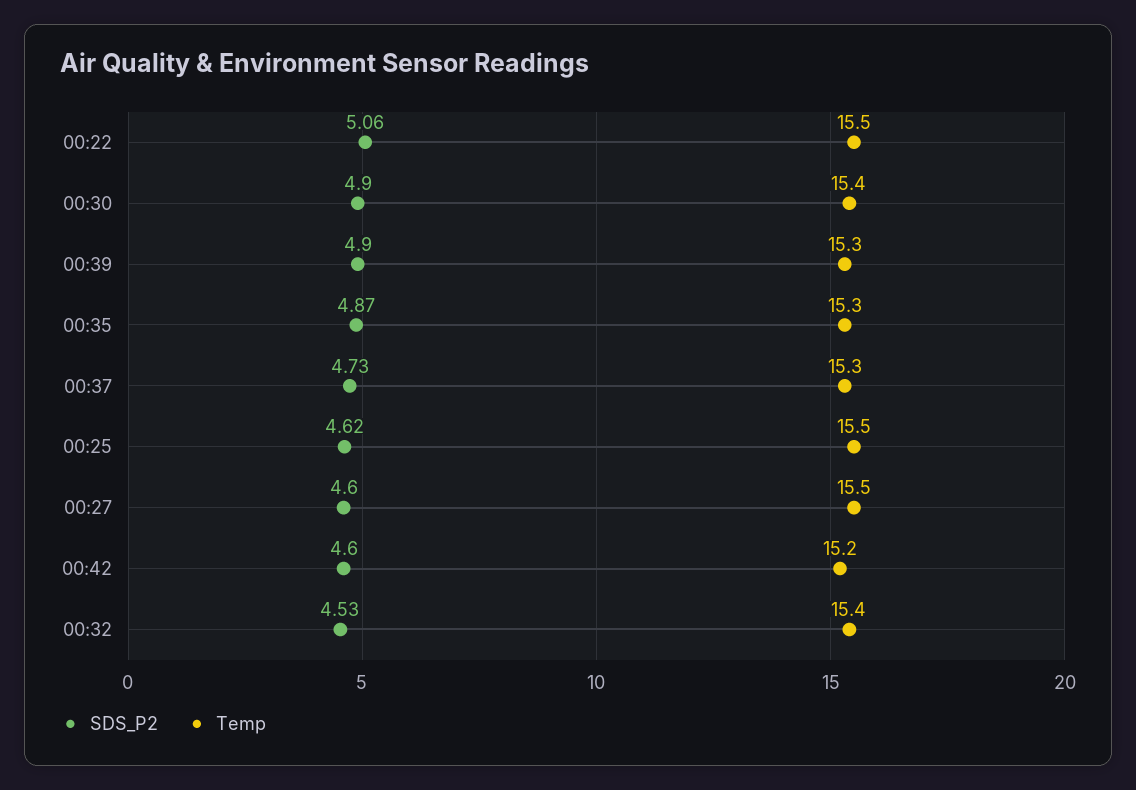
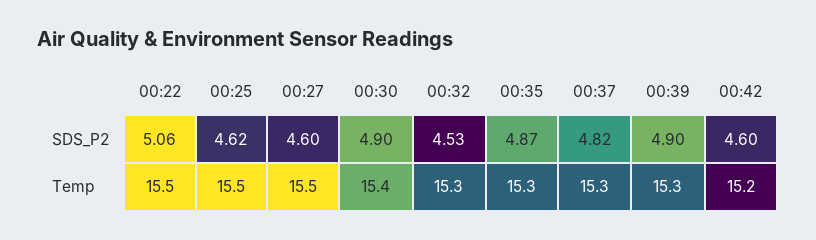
  {
    "SDS_P2": {
      "00:22": 5.06,
      "00:30": 4.9,
      "00:39": 4.9,
      "00:35": 4.87,
-     "00:37": 4.73,
+     "00:37": 4.82,
      "00:25": 4.62,
      "00:27": 4.6,
      "00:42": 4.6,
      "00:32": 4.53
    },
    "Temp": {
      "00:22": 15.5,
      "00:30": 15.4,
      "00:39": 15.3,
      "00:35": 15.3,
      "00:37": 15.3,
      "00:25": 15.5,
      "00:27": 15.5,
      "00:42": 15.2,
-     "00:32": 15.4
+     "00:32": 15.3
    }
  }

